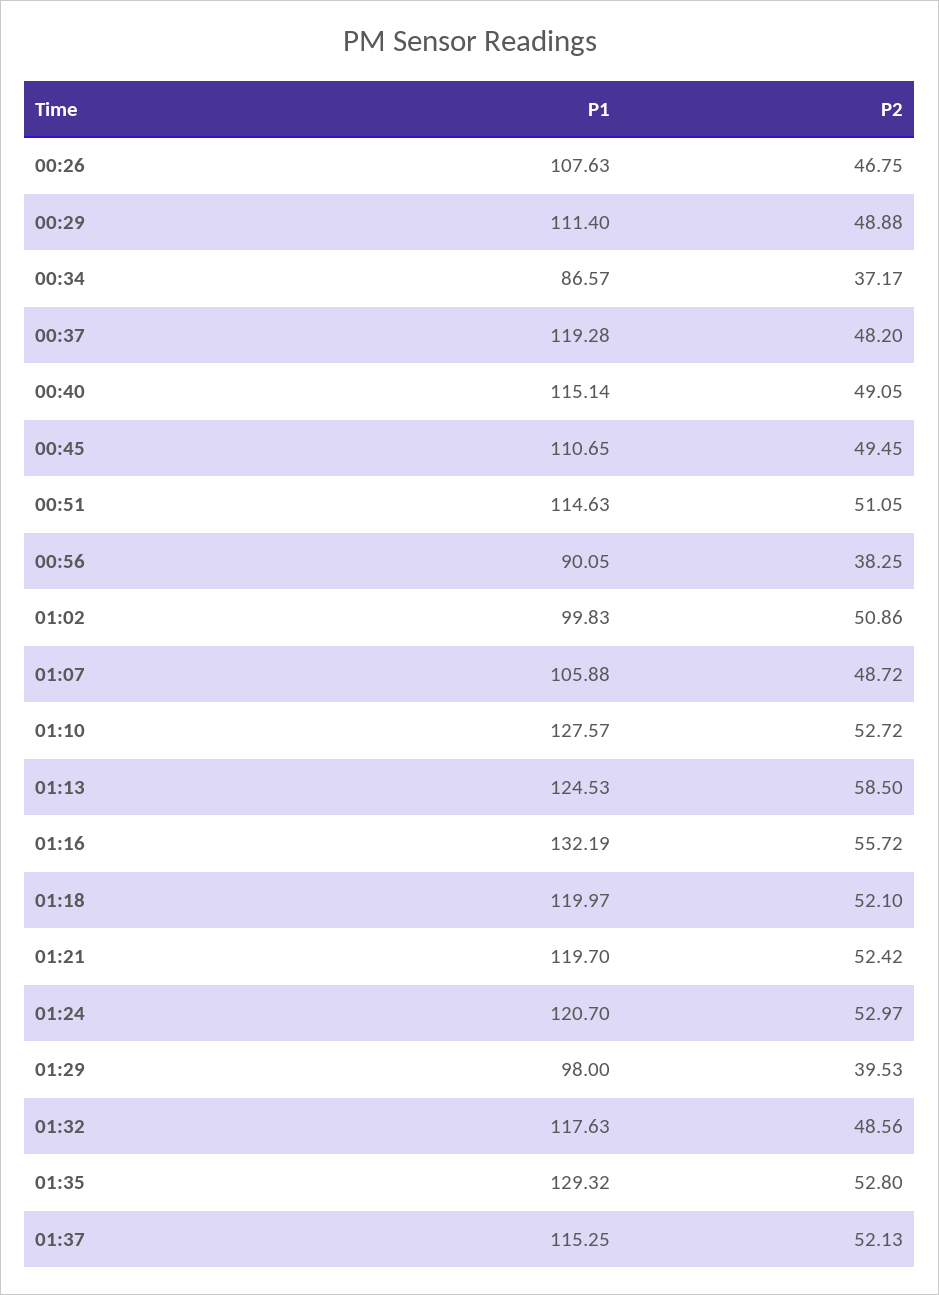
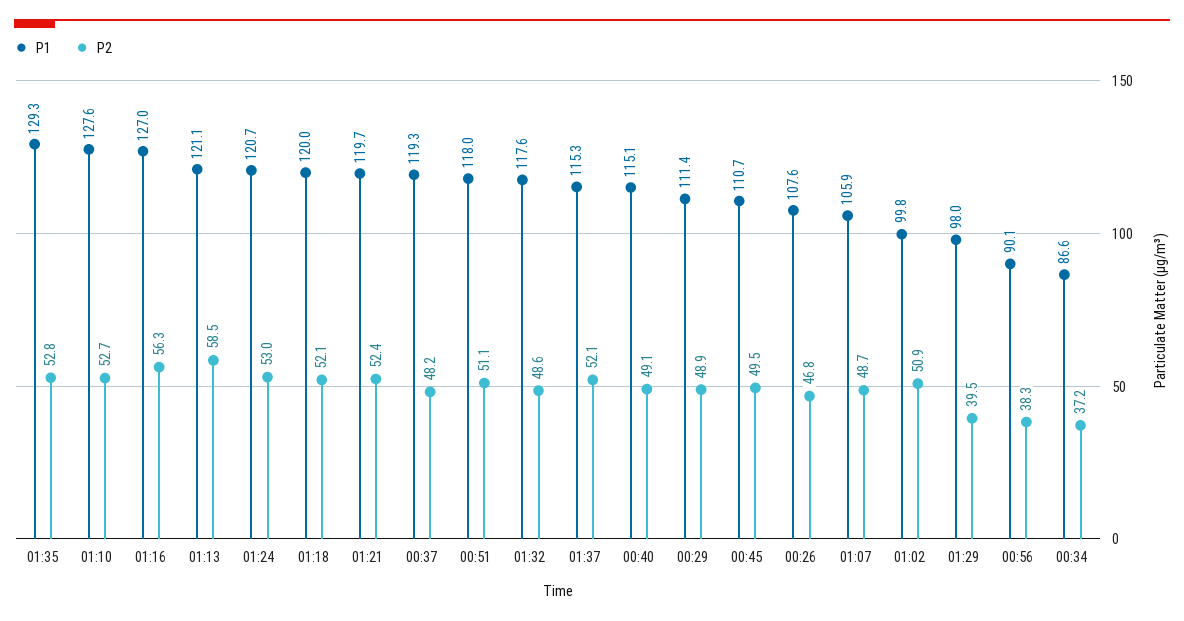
  {
    "P1": {
      "00:26": 107.63,
      "00:29": 111.4,
      "00:34": 86.57,
      "00:37": 119.28,
      "00:40": 115.14,
      "00:45": 110.65,
-     "00:51": 114.63,
+     "00:51": 118,
      "00:56": 90.05,
      "01:02": 99.83,
      "01:07": 105.88,
      "01:10": 127.57,
-     "01:13": 124.53,
+     "01:13": 121.1,
-     "01:16": 132.19,
+     "01:16": 127,
      "01:18": 119.97,
      "01:21": 119.7,
      "01:24": 120.7,
      "01:29": 98,
      "01:32": 117.63,
      "01:35": 129.32,
      "01:37": 115.25
    },
    "P2": {
      "00:26": 46.75,
      "00:29": 48.88,
      "00:34": 37.17,
      "00:37": 48.2,
      "00:40": 49.05,
      "00:45": 49.45,
      "00:51": 51.05,
      "00:56": 38.25,
      "01:02": 50.86,
      "01:07": 48.72,
      "01:10": 52.72,
      "01:13": 58.5,
-     "01:16": 55.72,
+     "01:16": 56.3,
      "01:18": 52.1,
      "01:21": 52.42,
      "01:24": 52.97,
      "01:29": 39.53,
      "01:32": 48.56,
      "01:35": 52.8,
      "01:37": 52.13
    }
  }

